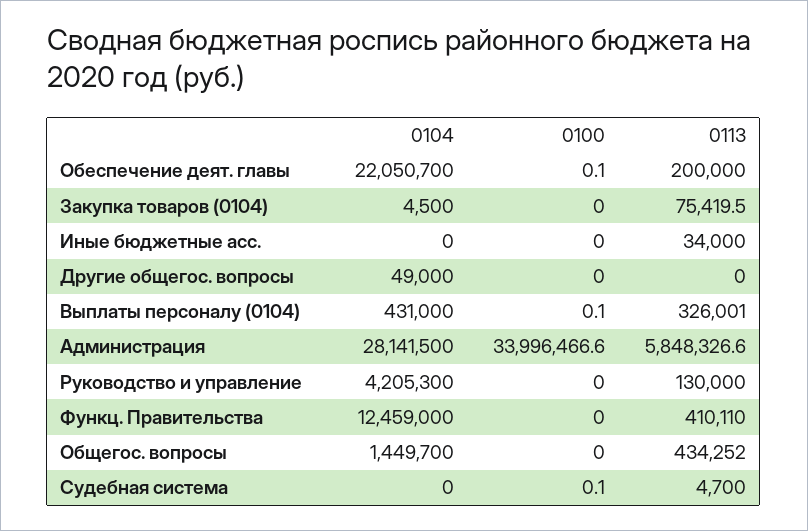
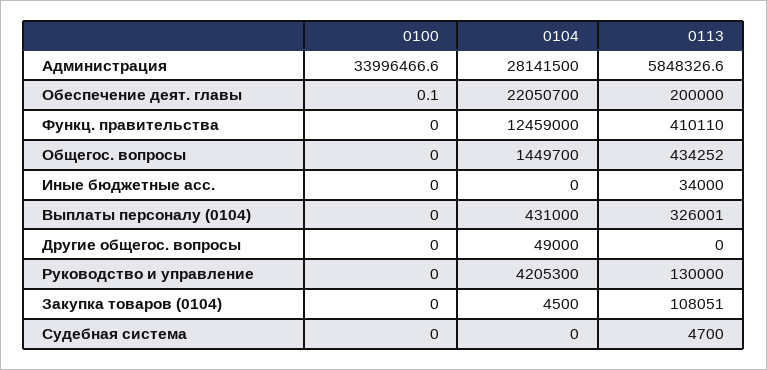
  {
    "0104": {
      "Обеспечение деят. главы": 22050700,
      "Закупка товаров (0104)": 4500,
      "Иные бюджетные асс.": 0,
      "Другие общегос. вопросы": 49000,
      "Выплаты персоналу (0104)": 431000,
      "Администрация": 28141500,
      "Руководство и управление": 4205300,
      "Функц. Правительства": 12459000,
      "Общегос. вопросы": 1449700,
      "Судебная система": 0
    },
    "0100": {
      "Обеспечение деят. главы": 0.1,
      "Закупка товаров (0104)": 0,
      "Иные бюджетные асс.": 0,
      "Другие общегос. вопросы": 0,
-     "Выплаты персоналу (0104)": 0.1,
+     "Выплаты персоналу (0104)": 0,
      "Администрация": 33996466.6,
      "Руководство и управление": 0,
      "Функц. Правительства": 0,
      "Общегос. вопросы": 0,
-     "Судебная система": 0.1
+     "Судебная система": 0
    },
    "0113": {
      "Обеспечение деят. главы": 200000,
-     "Закупка товаров (0104)": 75419.5,
+     "Закупка товаров (0104)": 108051,
      "Иные бюджетные асс.": 34000,
      "Другие общегос. вопросы": 0,
      "Выплаты персоналу (0104)": 326001,
      "Администрация": 5848326.6,
      "Руководство и управление": 130000,
      "Функц. Правительства": 410110,
      "Общегос. вопросы": 434252,
      "Судебная система": 4700
    }
  }

